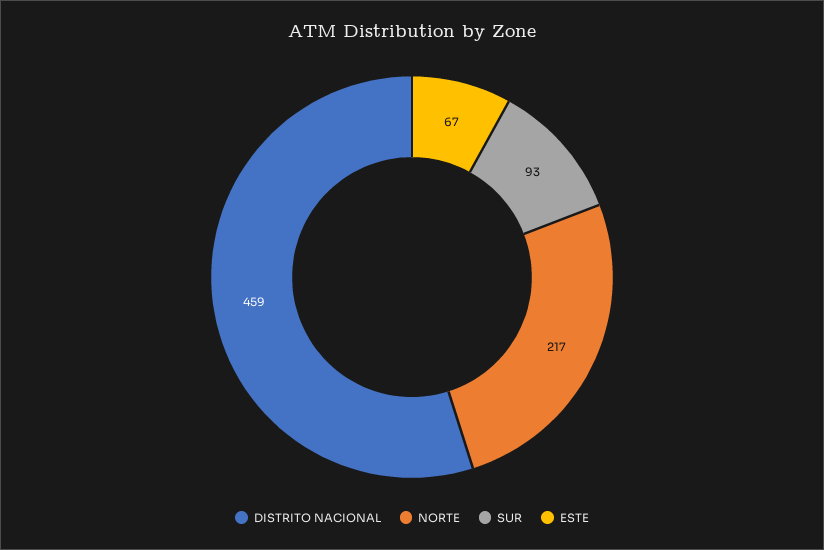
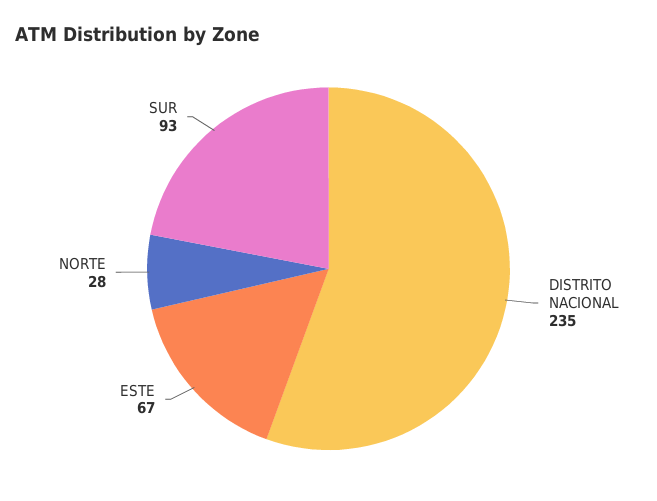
  {
-   "DISTRITO NACIONAL": 459,
+   "DISTRITO NACIONAL": 235,
-   "NORTE": 217,
+   "NORTE": 28,
    "SUR": 93,
    "ESTE": 67
  }

